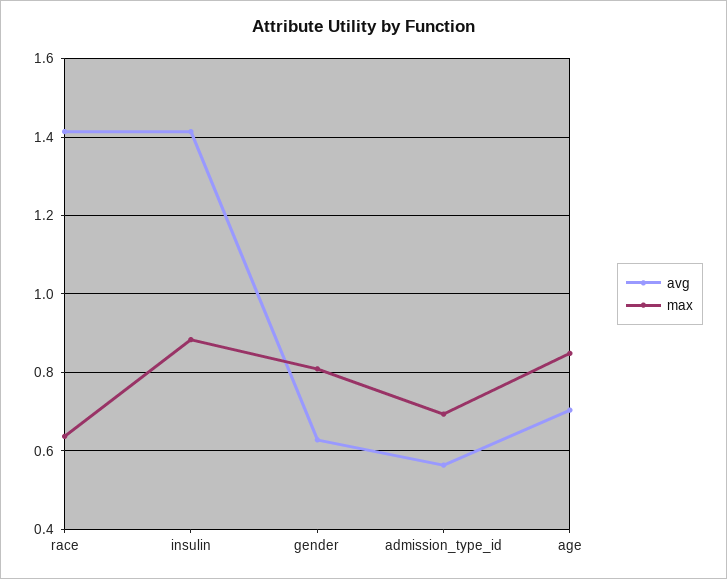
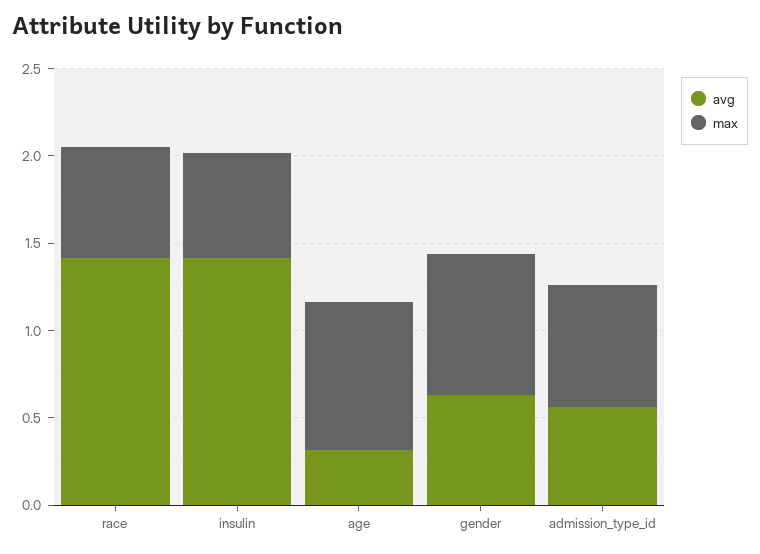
  {
    "avg": {
      "race": 1.42,
      "insulin": 1.42,
      "gender": 0.62,
      "admission_type_id": 0.56,
-     "age": 0.7
+     "age": 0.3
    },
    "max": {
      "race": 0.64,
-     "insulin": 0.88,
+     "insulin": 0.6,
      "gender": 0.8,
      "admission_type_id": 0.7,
      "age": 0.84
    }
  }

